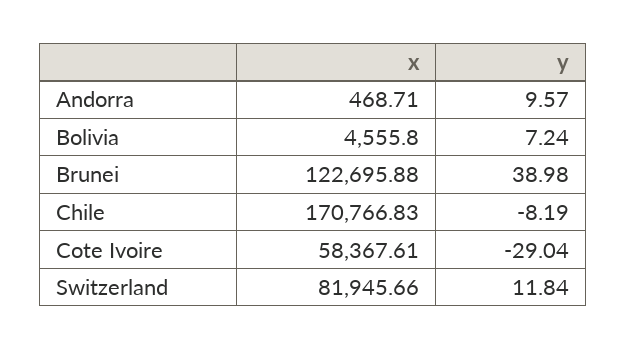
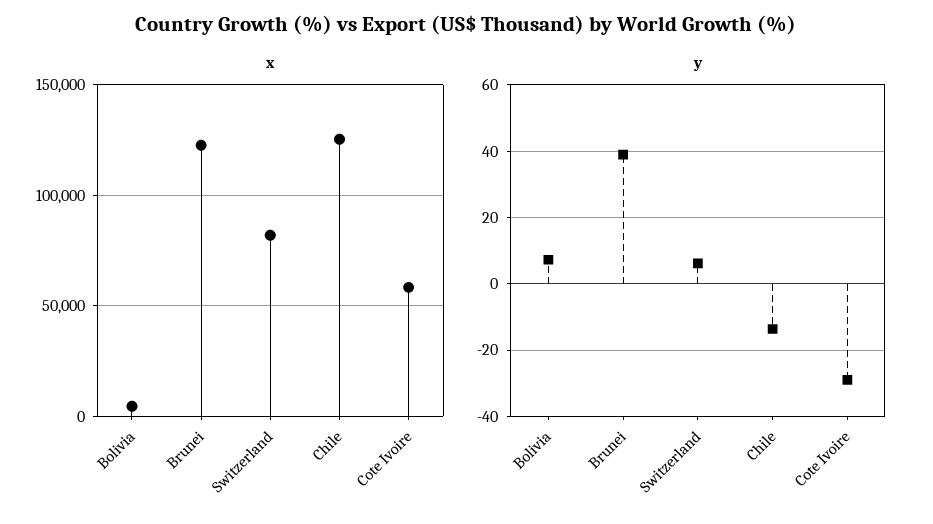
  {
    "x": {
-     "Andorra": 468.71,
      "Bolivia": 4555.8,
      "Brunei": 122695.88,
-     "Chile": 170766.83,
+     "Chile": 125000,
      "Cote Ivoire": 58367.61,
      "Switzerland": 81945.66
    },
    "y": {
-     "Andorra": 9.57,
      "Bolivia": 7.24,
      "Brunei": 38.98,
-     "Chile": -8.19,
+     "Chile": -14,
      "Cote Ivoire": -29.04,
-     "Switzerland": 11.84
+     "Switzerland": 6
    }
  }

